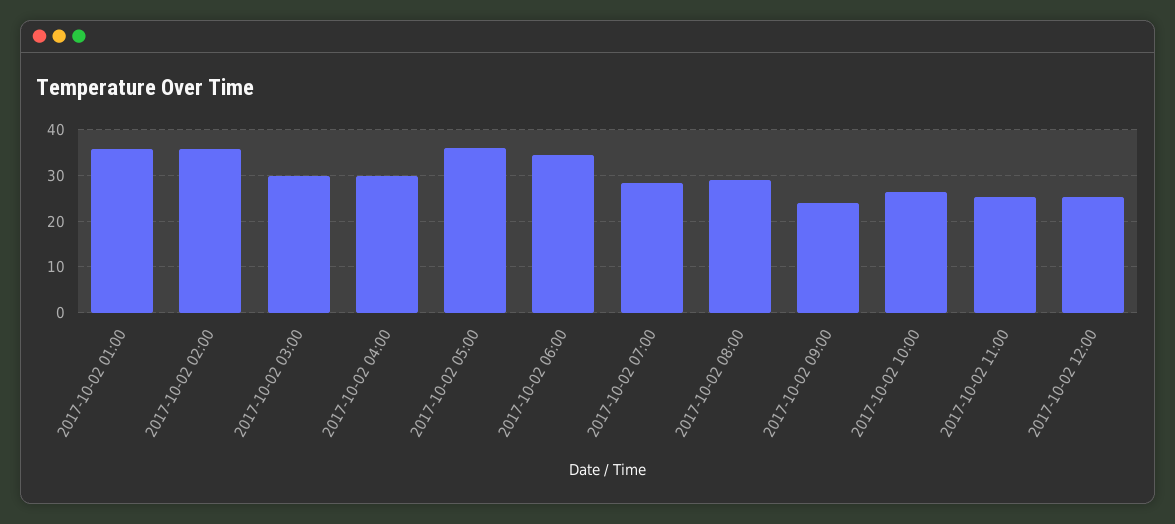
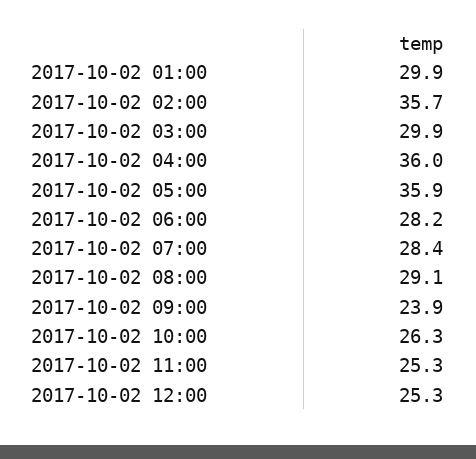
  {
-   "2017-10-02 01:00": 36,
+   "2017-10-02 01:00": 29.9,
    "2017-10-02 02:00": 35.7,
    "2017-10-02 03:00": 29.9,
-   "2017-10-02 04:00": 30,
+   "2017-10-02 04:00": 36,
    "2017-10-02 05:00": 35.9,
-   "2017-10-02 06:00": 34,
+   "2017-10-02 06:00": 28.2,
    "2017-10-02 07:00": 28.4,
    "2017-10-02 08:00": 29.1,
    "2017-10-02 09:00": 23.9,
    "2017-10-02 10:00": 26.3,
    "2017-10-02 11:00": 25.3,
    "2017-10-02 12:00": 25.3
  }

